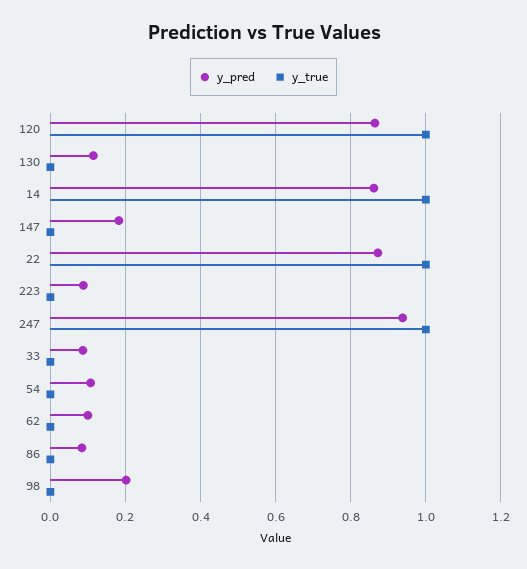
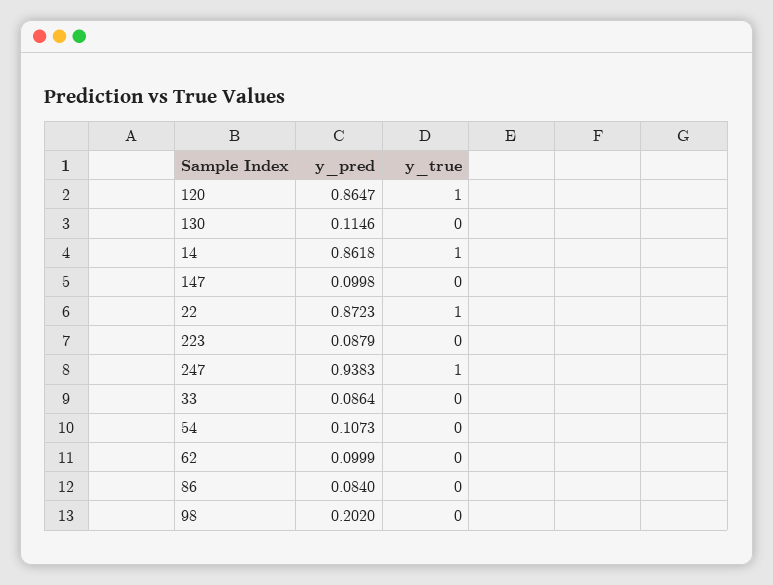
  {
    "y_pred": {
      "120": 0.8647,
      "130": 0.1146,
      "14": 0.8618,
-     "147": 0.18,
+     "147": 0.0998,
      "22": 0.8723,
      "223": 0.0879,
      "247": 0.9383,
      "33": 0.0864,
      "54": 0.1073,
      "62": 0.0999,
      "86": 0.084,
      "98": 0.202
    },
    "y_true": {
      "120": 1,
      "130": 0,
      "14": 1,
      "147": 0,
      "22": 1,
      "223": 0,
      "247": 1,
      "33": 0,
      "54": 0,
      "62": 0,
      "86": 0,
      "98": 0
    }
  }

